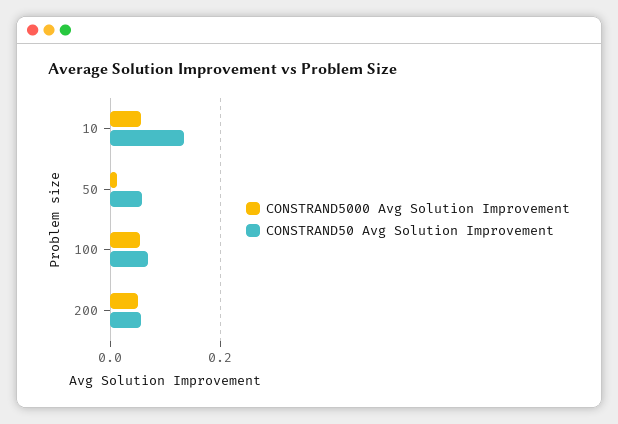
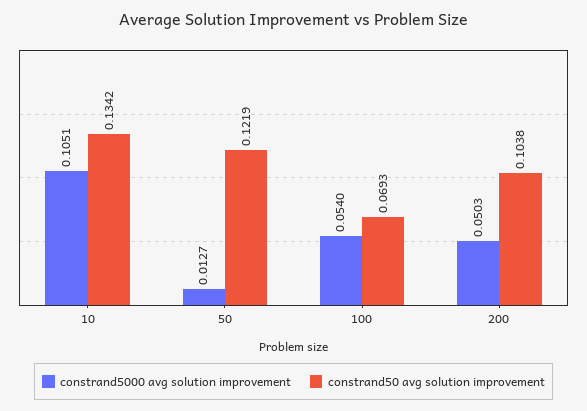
  {
    "CONSTRAND5000 Avg Solution Improvement": {
-     "10": 0.06,
+     "10": 0.1051,
      "50": 0.0127,
      "100": 0.054,
      "200": 0.0503
    },
    "CONSTRAND50 Avg Solution Improvement": {
      "10": 0.1342,
-     "50": 0.06,
+     "50": 0.1219,
      "100": 0.0693,
-     "200": 0.06
+     "200": 0.1038
    }
  }

